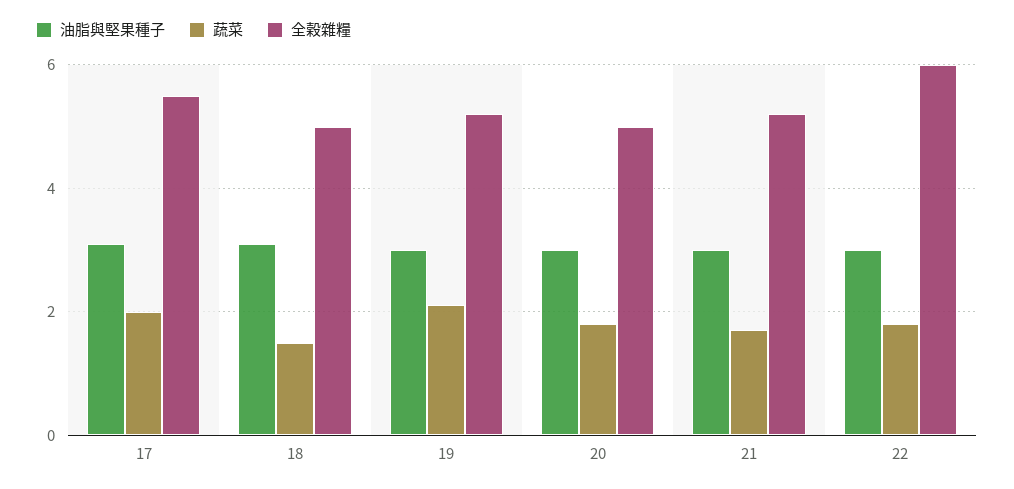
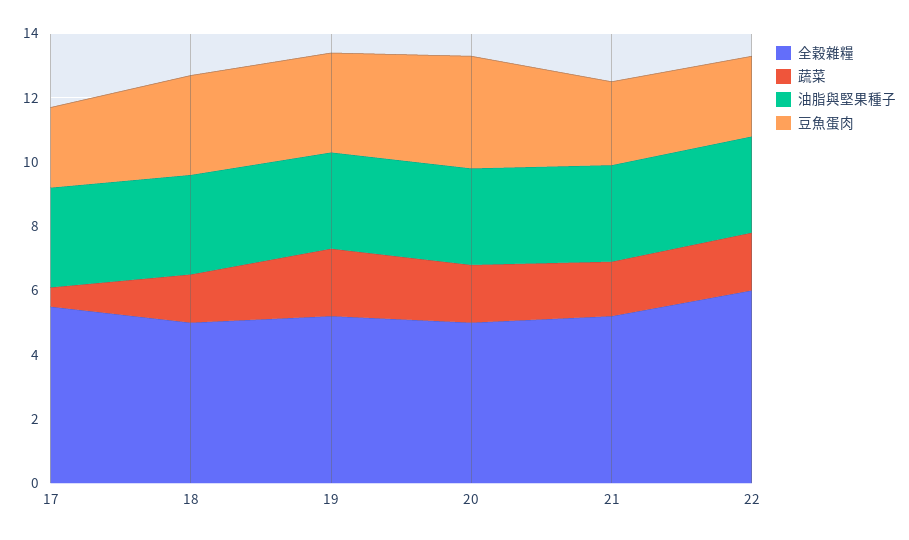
  {
    "油脂與堅果種子": {
      "17": 3,
      "18": 3,
      "19": 3,
      "20": 3,
      "21": 3,
      "22": 3
    },
    "蔬菜": {
-     "17": 2,
+     "17": 0.5,
      "18": 1.5,
      "19": 2,
      "20": 2,
      "21": 1.5,
      "22": 2
    },
    "全穀雜糧": {
      "17": 5.5,
      "18": 5,
      "19": 5,
      "20": 5,
      "21": 5,
      "22": 6
-   }
+   },
+   "豆魚蛋肉": {
+     "17": 2.5,
+     "18": 3,
+     "19": 3,
+     "20": 3.5,
+     "21": 2.5,
+     "22": 2.5
+   }
  }

